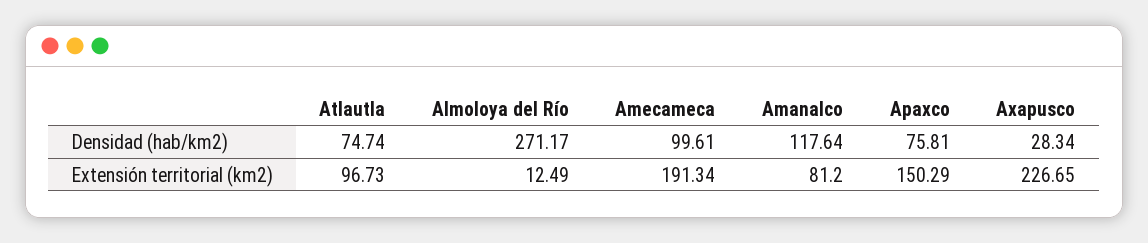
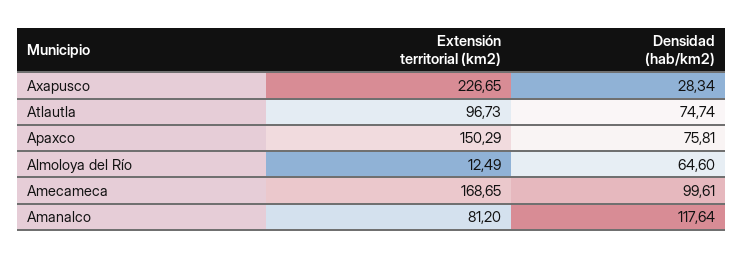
  {
    "Atlautla": {
      "Densidad (hab/km2)": 74.74,
      "Extensión territorial (km2)": 96.73
    },
    "Almoloya del Río": {
-     "Densidad (hab/km2)": 271.17,
+     "Densidad (hab/km2)": 64.6,
      "Extensión territorial (km2)": 12.49
    },
    "Amecameca": {
      "Densidad (hab/km2)": 99.61,
-     "Extensión territorial (km2)": 191.34
+     "Extensión territorial (km2)": 168.65
    },
    "Amanalco": {
      "Densidad (hab/km2)": 117.64,
      "Extensión territorial (km2)": 81.2
    },
    "Apaxco": {
      "Densidad (hab/km2)": 75.81,
      "Extensión territorial (km2)": 150.29
    },
    "Axapusco": {
      "Densidad (hab/km2)": 28.34,
      "Extensión territorial (km2)": 226.65
    }
  }

